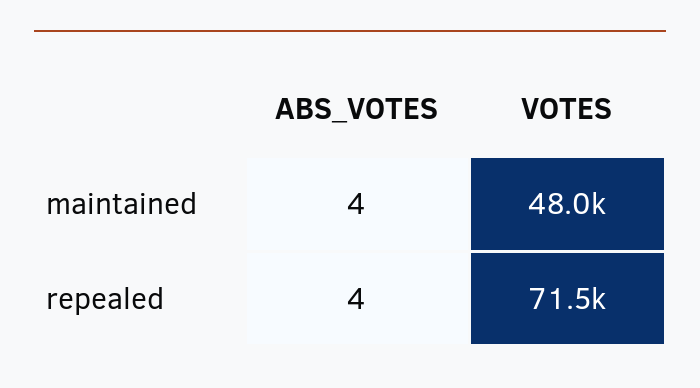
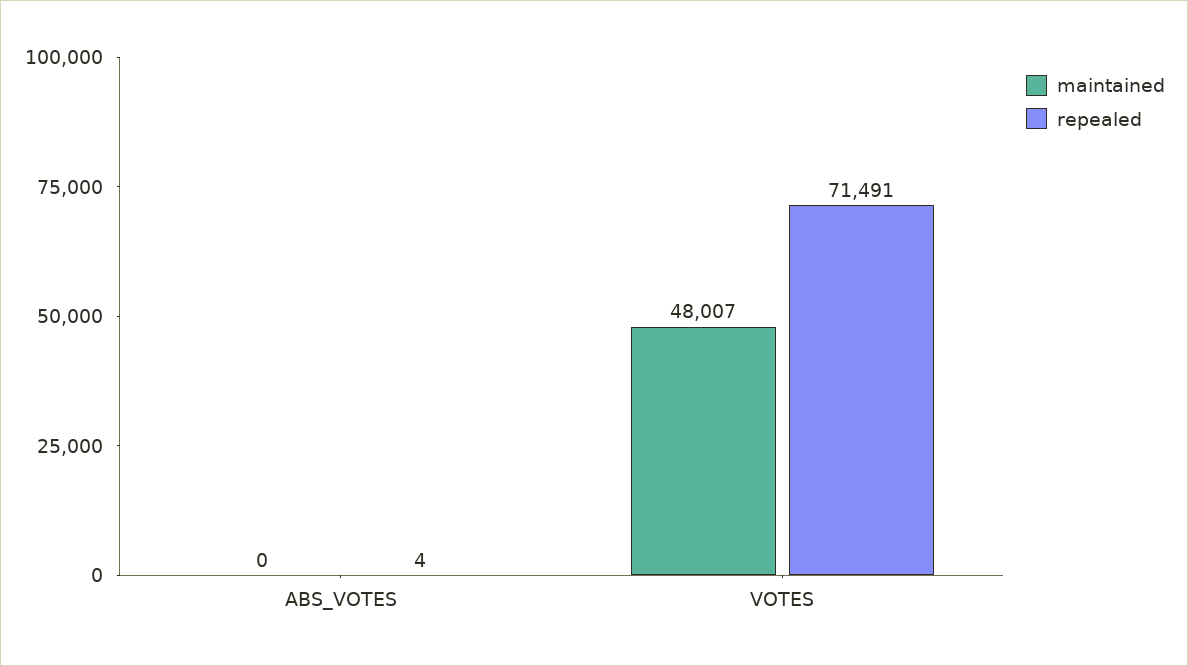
  {
    "maintained": {
-     "ABS_VOTES": 4,
+     "ABS_VOTES": 0,
      "VOTES": 48007
    },
    "repealed": {
      "ABS_VOTES": 4,
      "VOTES": 71491
    }
  }

